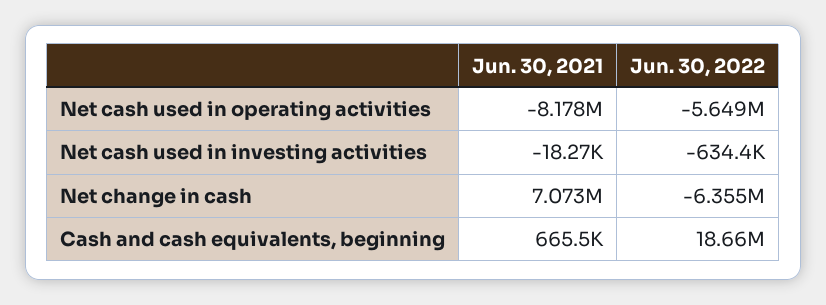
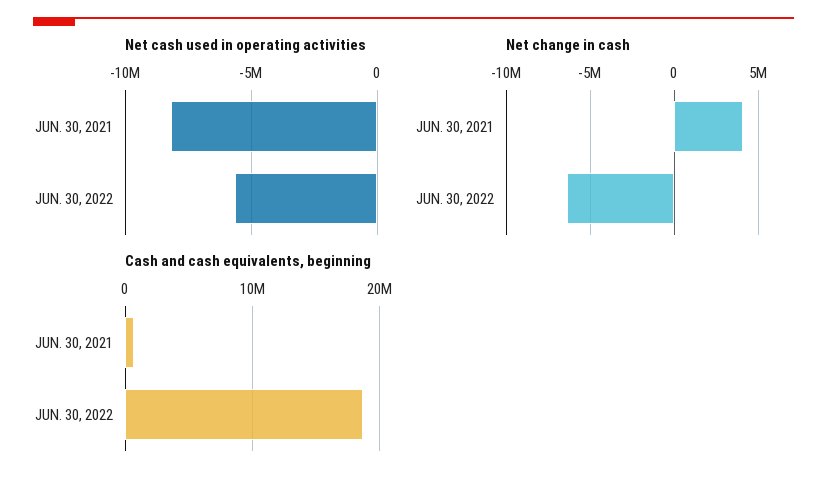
  {
    "Net cash used in operating activities": {
      "Jun. 30, 2021": -8178000,
      "Jun. 30, 2022": -5649000
    },
-   "Net cash used in investing activities": {
-     "Jun. 30, 2021": -18270,
-     "Jun. 30, 2022": -634400
-   },
    "Net change in cash": {
-     "Jun. 30, 2021": 7073000,
+     "Jun. 30, 2021": 4000000,
      "Jun. 30, 2022": -6355000
    },
    "Cash and cash equivalents, beginning": {
      "Jun. 30, 2021": 665500,
      "Jun. 30, 2022": 18660000
    }
  }

